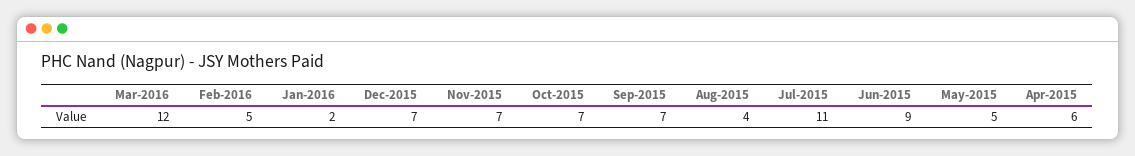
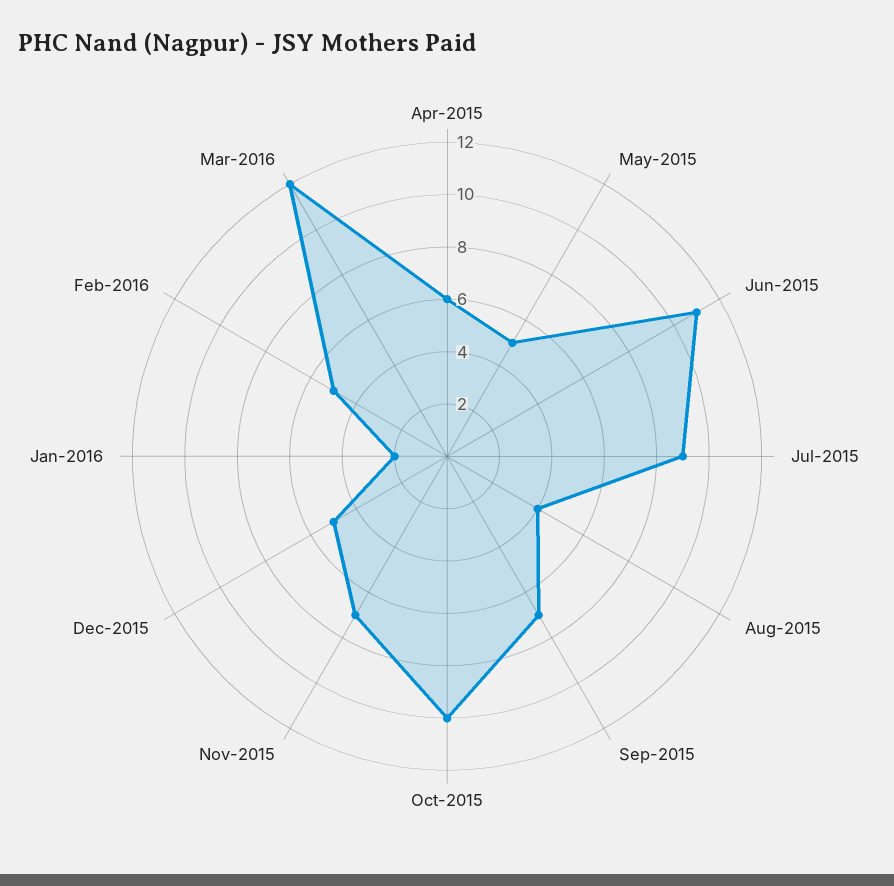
  {
    "Mar-2016": 12,
    "Feb-2016": 5,
    "Jan-2016": 2,
-   "Dec-2015": 7,
+   "Dec-2015": 5,
    "Nov-2015": 7,
-   "Oct-2015": 7,
+   "Oct-2015": 10,
    "Sep-2015": 7,
    "Aug-2015": 4,
-   "Jul-2015": 11,
+   "Jul-2015": 9,
-   "Jun-2015": 9,
+   "Jun-2015": 11,
    "May-2015": 5,
    "Apr-2015": 6
  }

